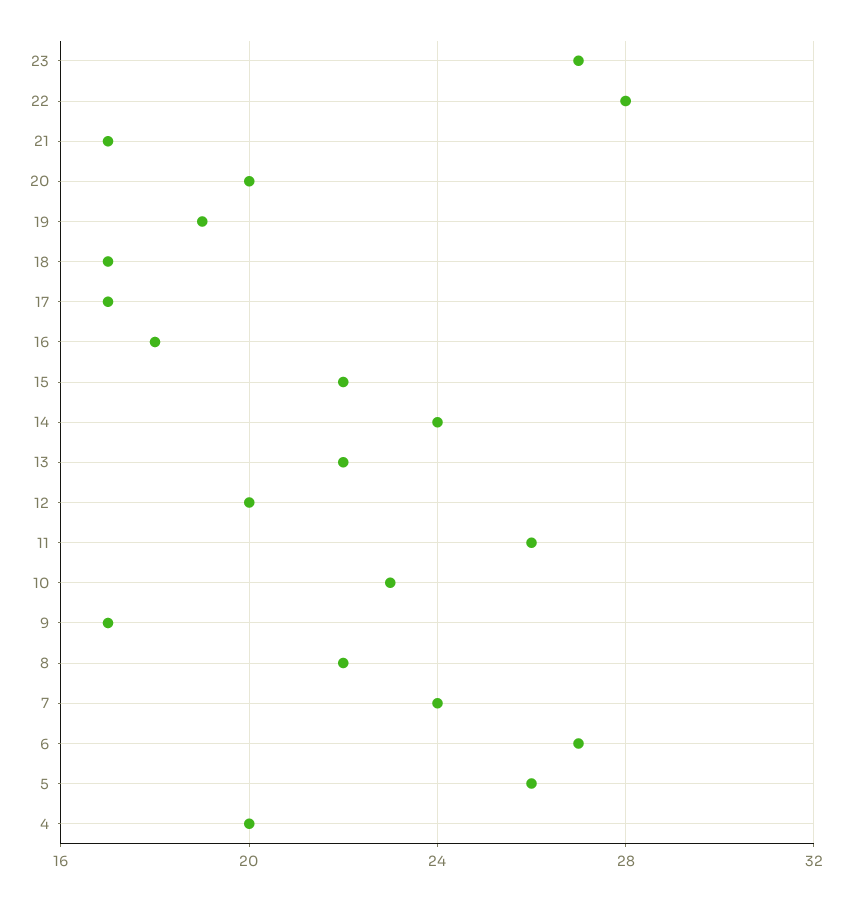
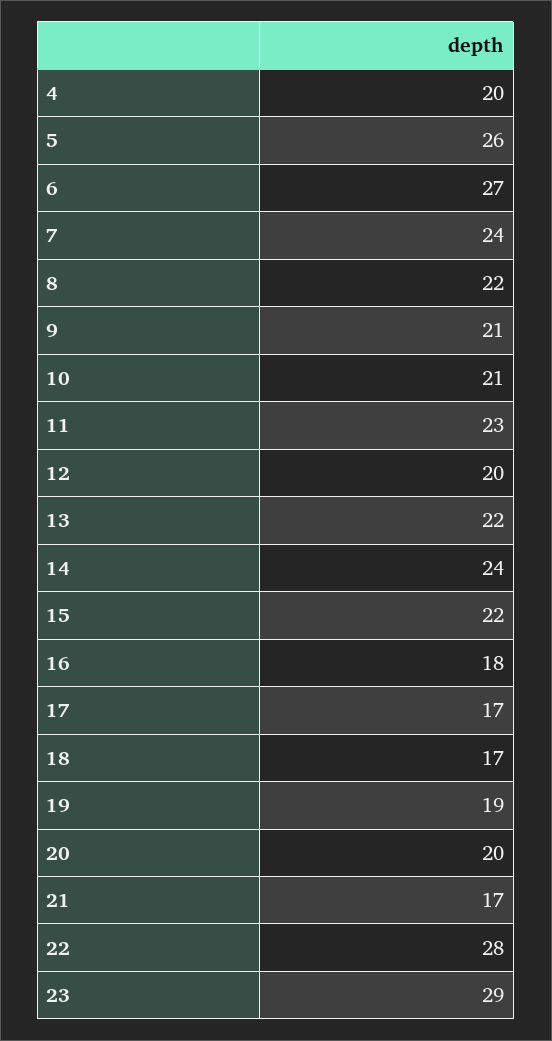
  {
-   "23": 27,
+   "23": 29,
    "22": 28,
    "21": 17,
    "20": 20,
    "19": 19,
    "18": 17,
    "17": 17,
    "16": 18,
    "15": 22,
    "14": 24,
    "13": 22,
    "12": 20,
-   "11": 26,
+   "11": 23,
-   "10": 23,
+   "10": 21,
-   "9": 17,
+   "9": 21,
    "8": 22,
    "7": 24,
    "6": 27,
    "5": 26,
    "4": 20
  }

